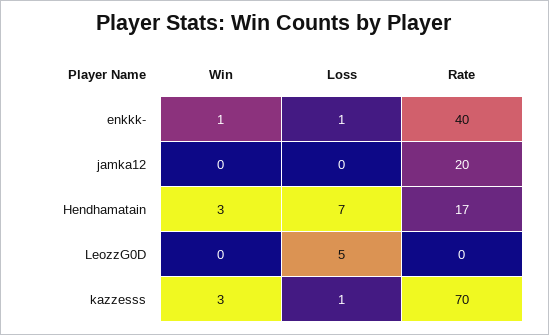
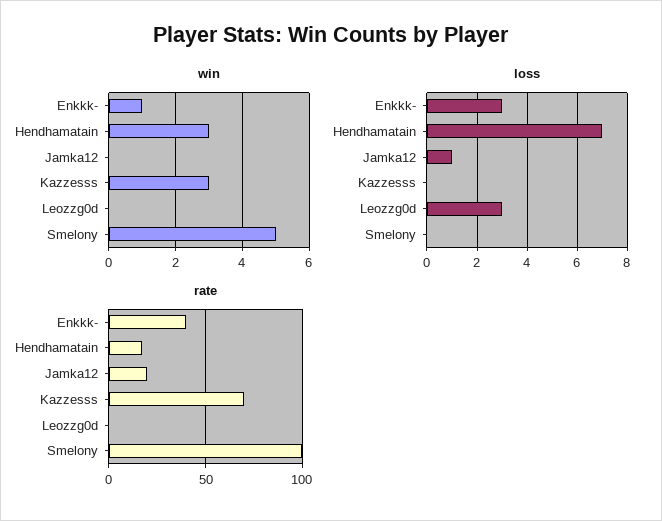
  {
    "Win": {
      "enkkk-": 1,
      "jamka12": 0,
      "Hendhamatain": 3,
      "LeozzG0D": 0,
-     "kazzesss": 3
+     "kazzesss": 3,
+     "Smelony": 5
    },
    "Loss": {
-     "enkkk-": 1,
+     "enkkk-": 3,
-     "jamka12": 0,
+     "jamka12": 1,
      "Hendhamatain": 7,
-     "LeozzG0D": 5,
+     "LeozzG0D": 3,
-     "kazzesss": 1
+     "kazzesss": 0,
+     "Smelony": 0
    },
    "Rate": {
      "enkkk-": 40,
      "jamka12": 20,
      "Hendhamatain": 17,
      "LeozzG0D": 0,
-     "kazzesss": 70
+     "kazzesss": 70,
+     "Smelony": 100
    }
  }

